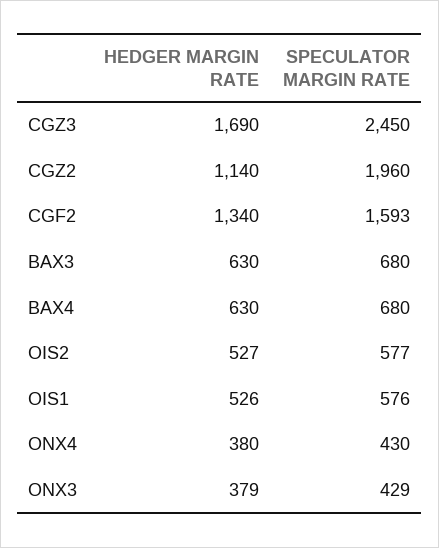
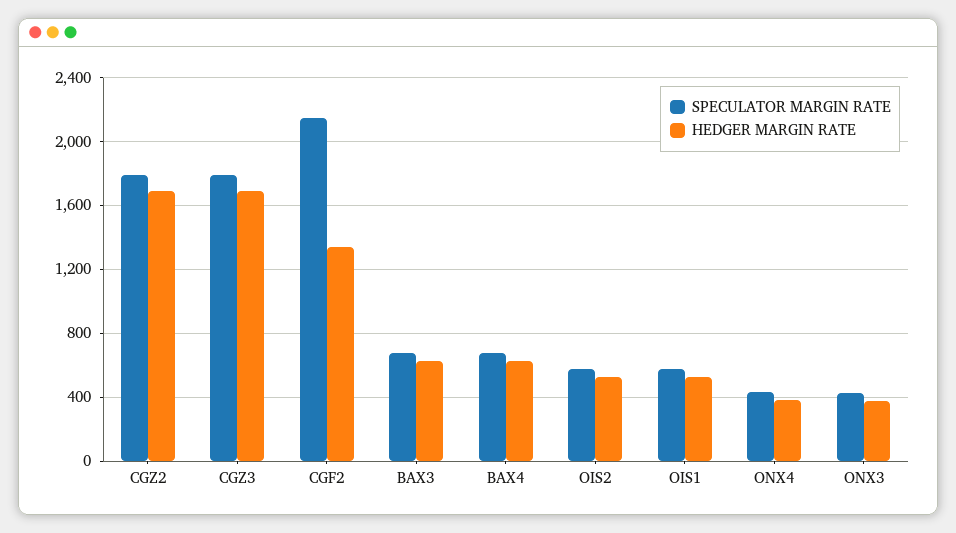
  {
    "HEDGER MARGIN RATE": {
      "CGZ3": 1690,
-     "CGZ2": 1140,
+     "CGZ2": 1700,
      "CGF2": 1340,
      "BAX3": 630,
      "BAX4": 630,
      "OIS2": 527,
      "OIS1": 526,
      "ONX4": 380,
      "ONX3": 379
    },
    "SPECULATOR MARGIN RATE": {
-     "CGZ3": 2450,
+     "CGZ3": 1800,
-     "CGZ2": 1960,
+     "CGZ2": 1800,
-     "CGF2": 1593,
+     "CGF2": 2150,
      "BAX3": 680,
      "BAX4": 680,
      "OIS2": 577,
      "OIS1": 576,
      "ONX4": 430,
      "ONX3": 429
    }
  }

